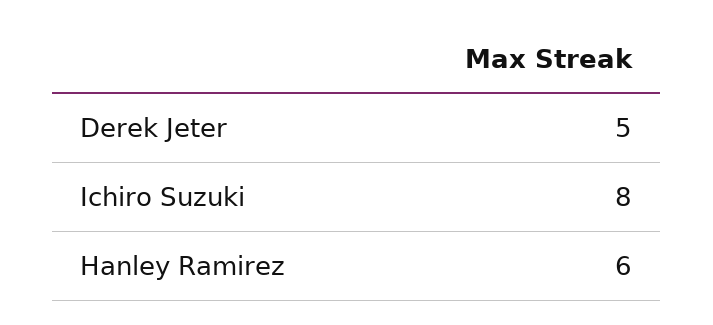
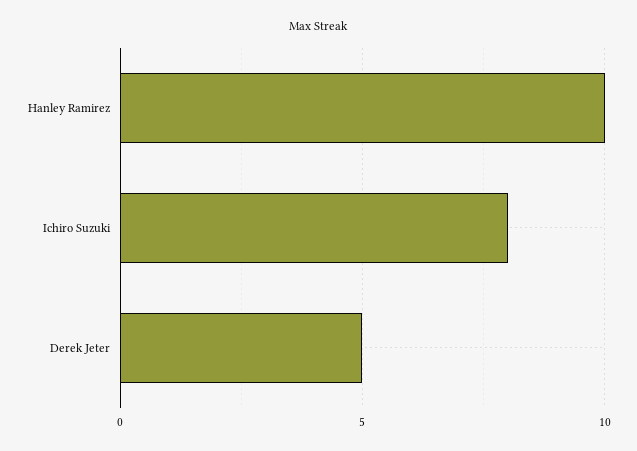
  {
    "Derek Jeter": 5,
    "Ichiro Suzuki": 8,
-   "Hanley Ramirez": 6
+   "Hanley Ramirez": 10
  }

